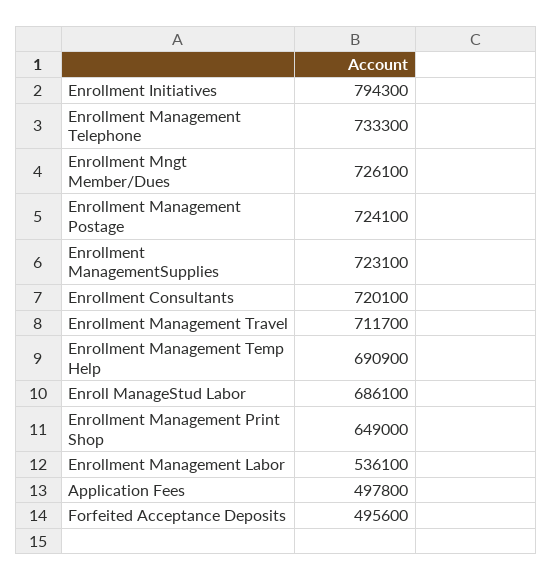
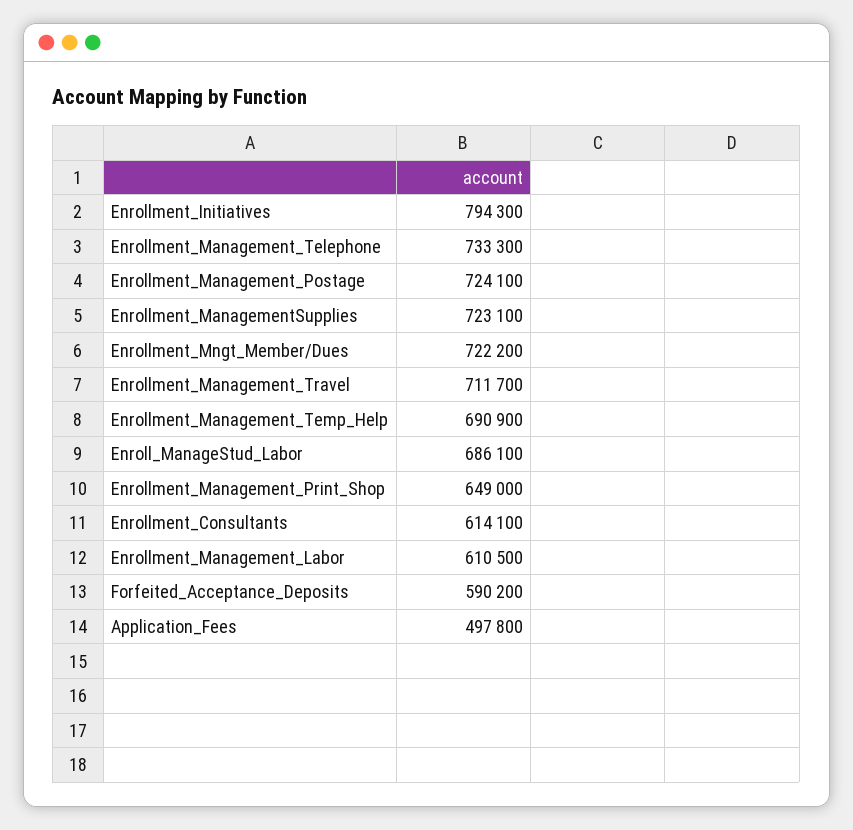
  {
    "Enrollment Initiatives": 794300,
    "Enrollment Management Telephone": 733300,
-   "Enrollment Mngt Member/Dues": 726100,
+   "Enrollment Mngt Member/Dues": 722200,
    "Enrollment Management Postage": 724100,
    "Enrollment ManagementSupplies": 723100,
-   "Enrollment Consultants": 720100,
+   "Enrollment Consultants": 614100,
    "Enrollment Management Travel": 711700,
    "Enrollment Management Temp Help": 690900,
    "Enroll ManageStud Labor": 686100,
    "Enrollment Management Print Shop": 649000,
-   "Enrollment Management Labor": 536100,
+   "Enrollment Management Labor": 610500,
    "Application Fees": 497800,
-   "Forfeited Acceptance Deposits": 495600
+   "Forfeited Acceptance Deposits": 590200
  }

